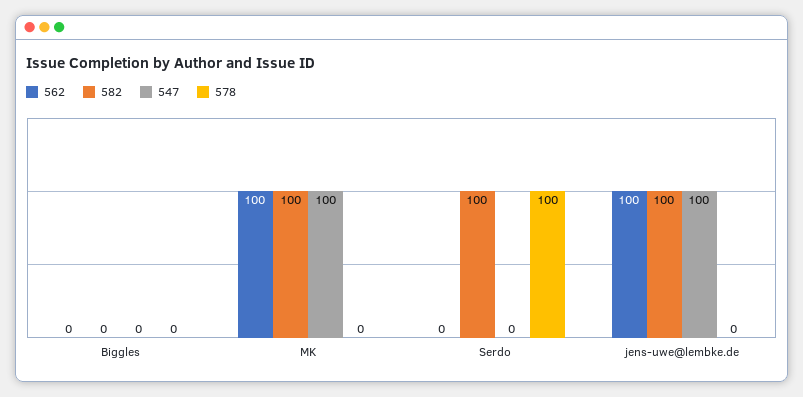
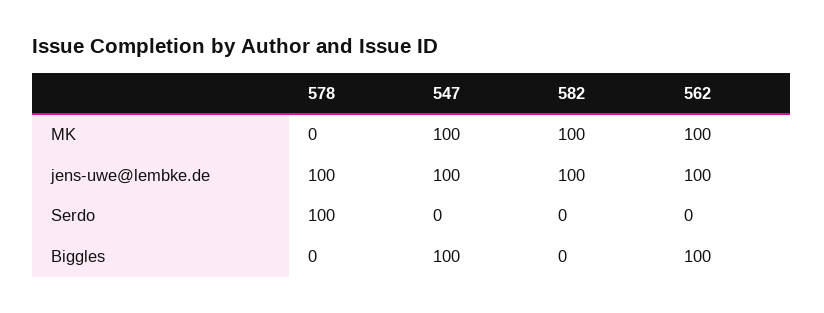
  {
    "562": {
-     "Biggles": 0,
+     "Biggles": 100,
      "MK": 100,
      "Serdo": 0,
      "jens-uwe@lembke.de": 100
    },
    "582": {
      "Biggles": 0,
      "MK": 100,
-     "Serdo": 100,
+     "Serdo": 0,
      "jens-uwe@lembke.de": 100
    },
    "547": {
-     "Biggles": 0,
+     "Biggles": 100,
      "MK": 100,
      "Serdo": 0,
      "jens-uwe@lembke.de": 100
    },
    "578": {
      "Biggles": 0,
      "MK": 0,
      "Serdo": 100,
-     "jens-uwe@lembke.de": 0
+     "jens-uwe@lembke.de": 100
    }
  }

